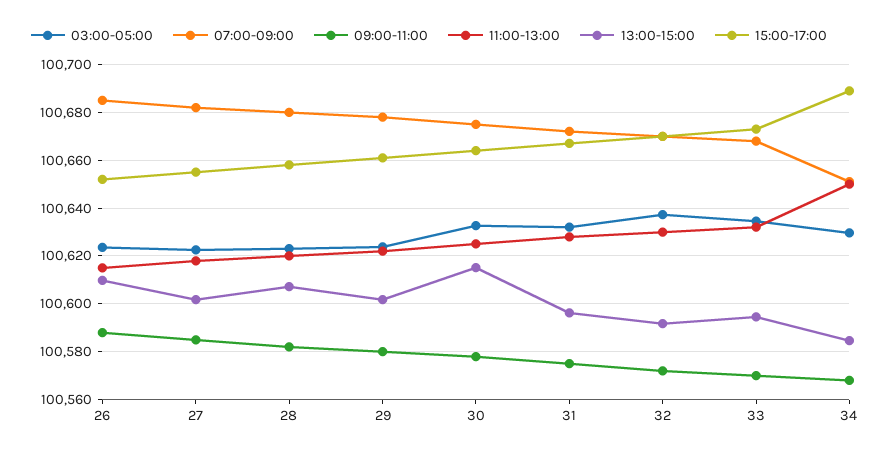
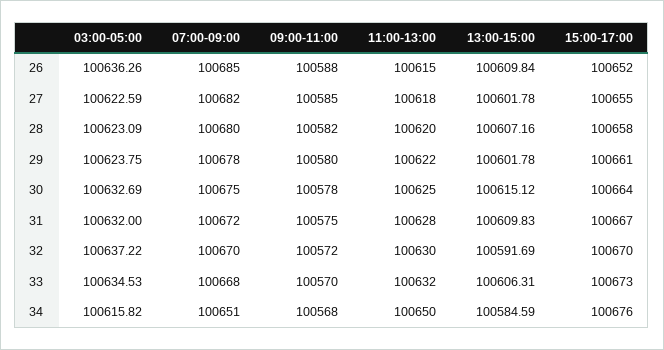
  {
    "03:00-05:00": {
-     "26": 100625,
+     "26": 100636.26,
      "27": 100622.59,
      "28": 100623.09,
      "29": 100623.75,
      "30": 100632.69,
      "31": 100632,
      "32": 100637.22,
      "33": 100634.53,
-     "34": 100630
+     "34": 100615.82
    },
    "07:00-09:00": {
      "26": 100685,
      "27": 100682,
      "28": 100680,
      "29": 100678,
      "30": 100675,
      "31": 100672,
      "32": 100670,
      "33": 100668,
      "34": 100651
    },
    "09:00-11:00": {
      "26": 100588,
      "27": 100585,
      "28": 100582,
      "29": 100580,
      "30": 100578,
      "31": 100575,
      "32": 100572,
      "33": 100570,
      "34": 100568
    },
    "11:00-13:00": {
      "26": 100615,
      "27": 100618,
      "28": 100620,
      "29": 100622,
      "30": 100625,
      "31": 100628,
      "32": 100630,
      "33": 100632,
      "34": 100650
    },
    "13:00-15:00": {
      "26": 100609.84,
      "27": 100601.78,
      "28": 100607.16,
      "29": 100601.78,
      "30": 100615.12,
-     "31": 100595,
+     "31": 100609.83,
      "32": 100591.69,
-     "33": 100595,
+     "33": 100606.31,
      "34": 100584.59
    },
    "15:00-17:00": {
      "26": 100652,
      "27": 100655,
      "28": 100658,
      "29": 100661,
      "30": 100664,
      "31": 100667,
      "32": 100670,
      "33": 100673,
-     "34": 100690
+     "34": 100676
    }
  }

